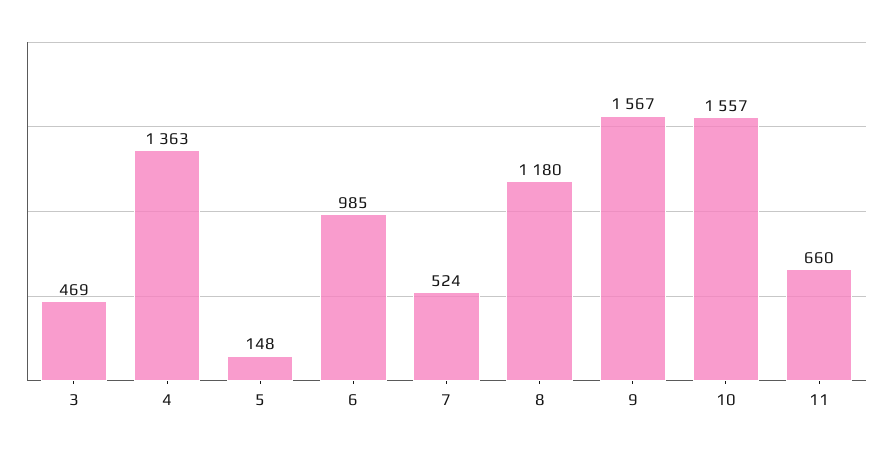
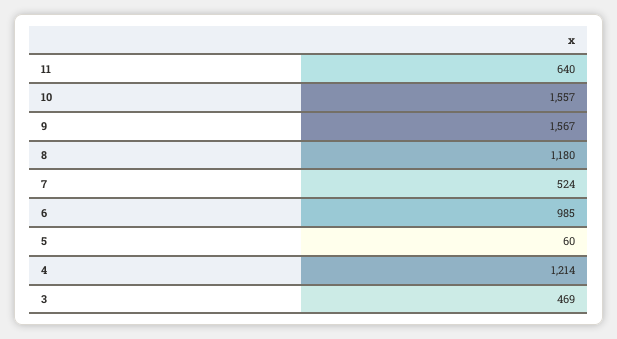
  {
    "3": 469,
-   "4": 1363,
+   "4": 1214,
-   "5": 148,
+   "5": 60,
    "6": 985,
    "7": 524,
    "8": 1180,
    "9": 1567,
    "10": 1557,
-   "11": 660
+   "11": 640
  }

